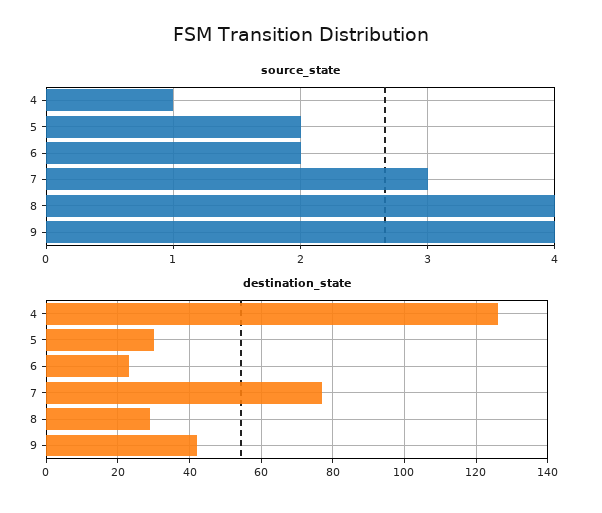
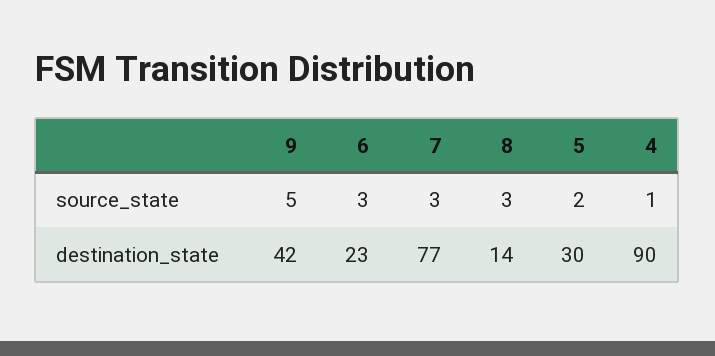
  {
    "source_state": {
      "4": 1,
      "5": 2,
-     "6": 2,
+     "6": 3,
      "7": 3,
-     "8": 4,
+     "8": 3,
-     "9": 4
+     "9": 5
    },
    "destination_state": {
-     "4": 125,
+     "4": 90,
      "5": 30,
      "6": 23,
      "7": 77,
-     "8": 30,
+     "8": 14,
      "9": 42
    }
  }

